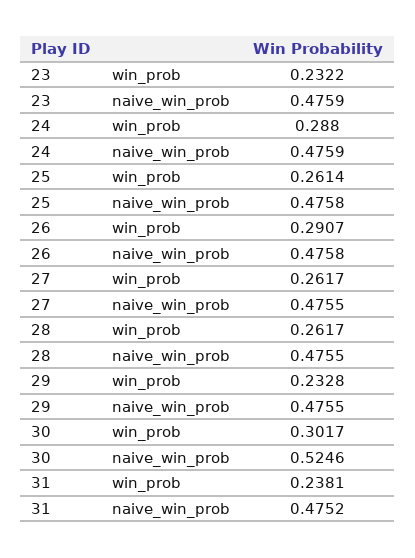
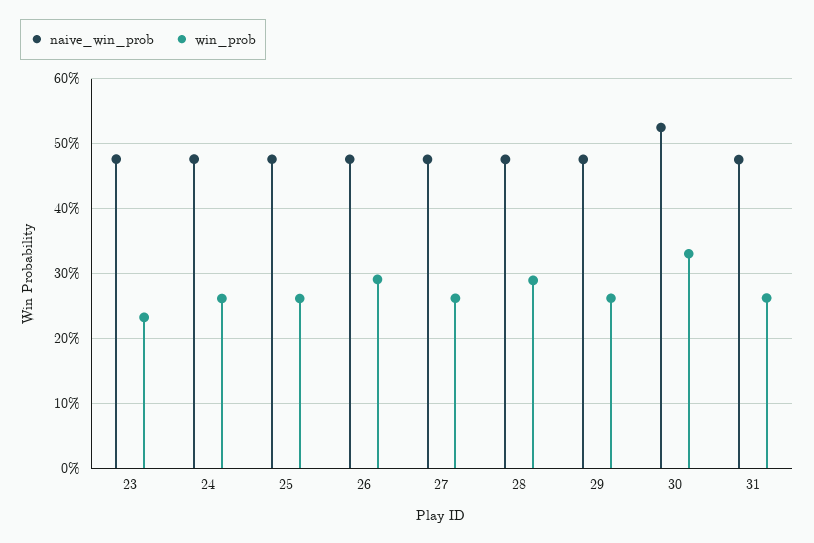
  {
    "win_prob": {
      "23": 0.2322,
-     "24": 0.288,
+     "24": 0.26,
      "25": 0.2614,
      "26": 0.2907,
      "27": 0.2617,
-     "28": 0.2617,
+     "28": 0.29,
-     "29": 0.2328,
+     "29": 0.26,
-     "30": 0.3017,
+     "30": 0.33,
-     "31": 0.2381
+     "31": 0.26
    },
    "naive_win_prob": {
      "23": 0.4759,
      "24": 0.4759,
      "25": 0.4758,
      "26": 0.4758,
      "27": 0.4755,
      "28": 0.4755,
      "29": 0.4755,
      "30": 0.5246,
      "31": 0.4752
    }
  }

